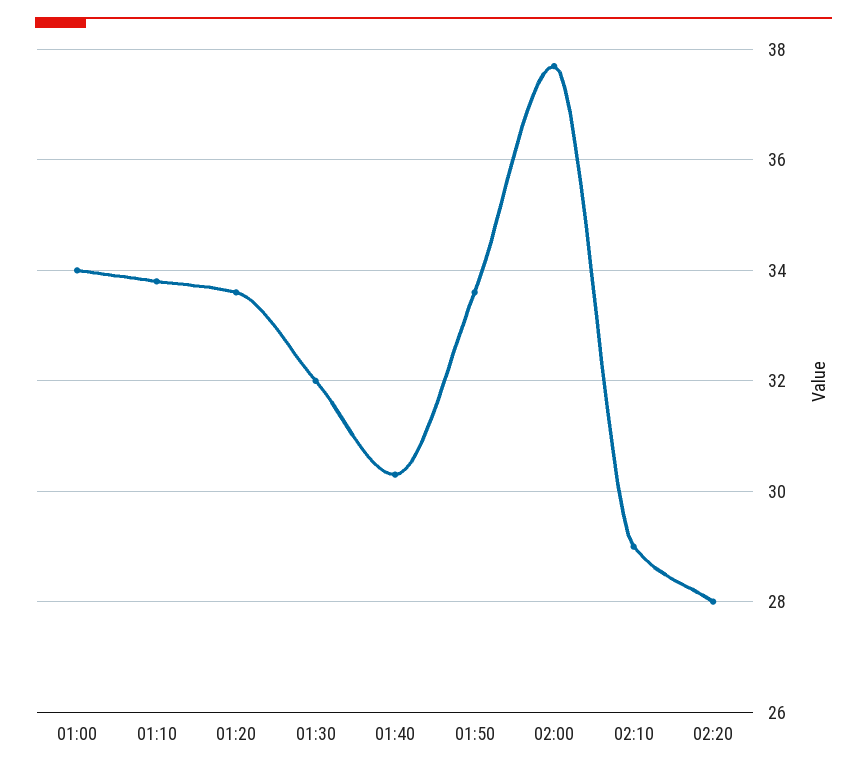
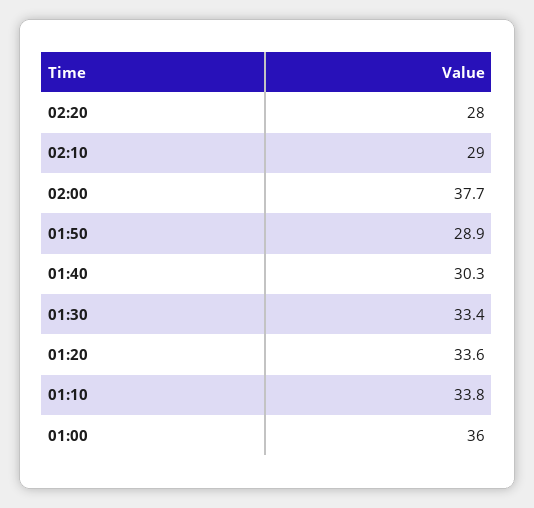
  {
-   "01:00": 34,
+   "01:00": 36,
    "01:10": 33.8,
    "01:20": 33.6,
-   "01:30": 32,
+   "01:30": 33.4,
    "01:40": 30.3,
-   "01:50": 33.5,
+   "01:50": 28.9,
    "02:00": 37.7,
    "02:10": 29,
    "02:20": 28
  }

